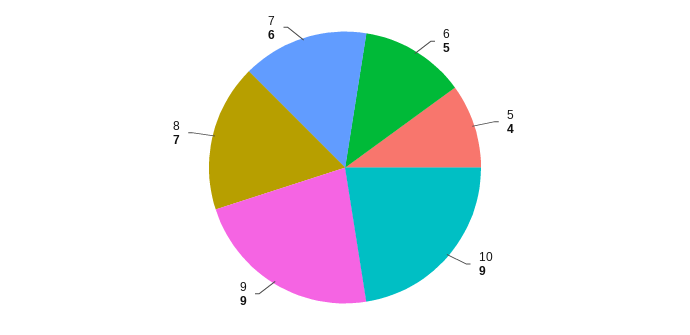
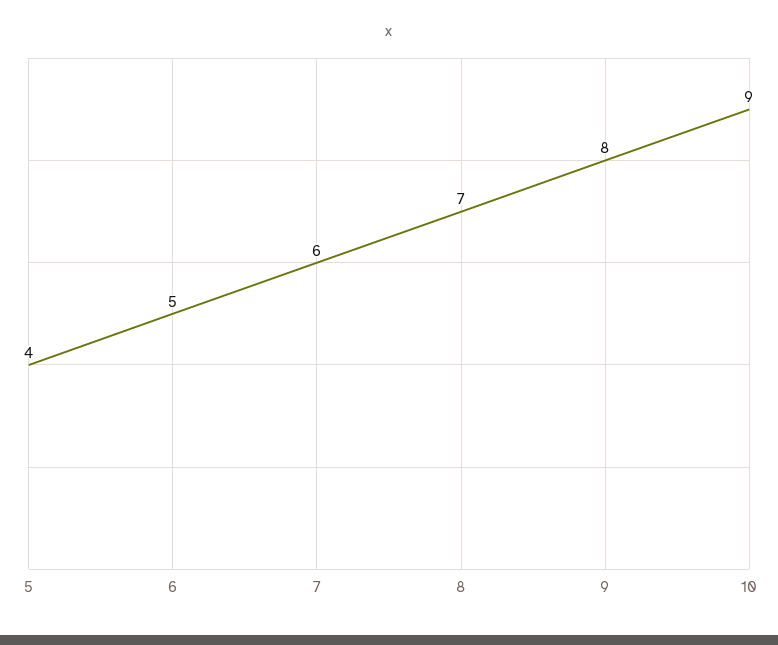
  {
    "6": 5,
    "5": 4,
    "10": 9,
-   "9": 9,
+   "9": 8,
    "8": 7,
    "7": 6
  }

